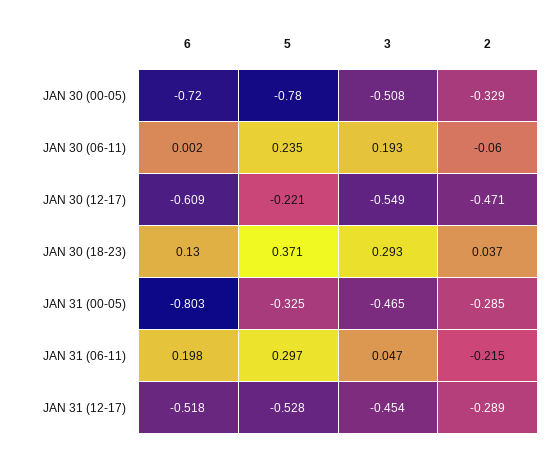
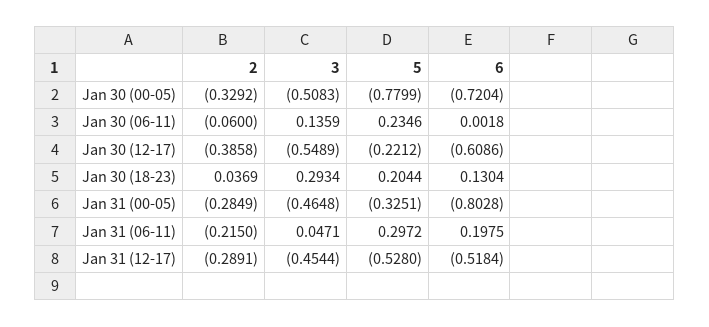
  {
    "6": {
      "JAN 30 (00-05)": -0.7204,
      "JAN 30 (06-11)": 0.0018,
      "JAN 30 (12-17)": -0.6086,
      "JAN 30 (18-23)": 0.1304,
      "JAN 31 (00-05)": -0.8028,
      "JAN 31 (06-11)": 0.1975,
      "JAN 31 (12-17)": -0.5184
    },
    "5": {
      "JAN 30 (00-05)": -0.7799,
      "JAN 30 (06-11)": 0.2346,
      "JAN 30 (12-17)": -0.2212,
-     "JAN 30 (18-23)": 0.371,
+     "JAN 30 (18-23)": 0.2044,
      "JAN 31 (00-05)": -0.3251,
      "JAN 31 (06-11)": 0.2972,
      "JAN 31 (12-17)": -0.528
    },
    "3": {
      "JAN 30 (00-05)": -0.5083,
-     "JAN 30 (06-11)": 0.193,
+     "JAN 30 (06-11)": 0.1359,
      "JAN 30 (12-17)": -0.5489,
      "JAN 30 (18-23)": 0.2934,
      "JAN 31 (00-05)": -0.4648,
      "JAN 31 (06-11)": 0.0471,
      "JAN 31 (12-17)": -0.4544
    },
    "2": {
      "JAN 30 (00-05)": -0.3292,
      "JAN 30 (06-11)": -0.06,
-     "JAN 30 (12-17)": -0.471,
+     "JAN 30 (12-17)": -0.3858,
      "JAN 30 (18-23)": 0.0369,
      "JAN 31 (00-05)": -0.2849,
      "JAN 31 (06-11)": -0.215,
      "JAN 31 (12-17)": -0.2891
    }
  }

